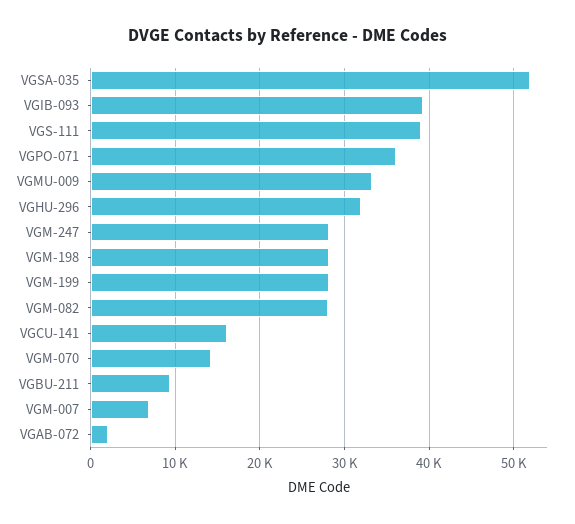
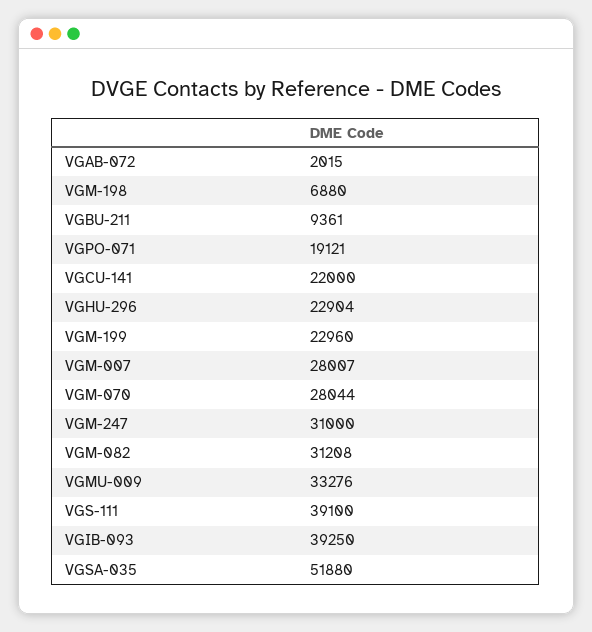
  {
    "VGSA-035": 51880,
    "VGIB-093": 39250,
    "VGS-111": 39100,
-   "VGPO-071": 36000,
+   "VGPO-071": 19121,
    "VGMU-009": 33276,
-   "VGHU-296": 32000,
+   "VGHU-296": 22904,
-   "VGM-247": 28000,
+   "VGM-247": 31000,
-   "VGM-198": 28000,
+   "VGM-198": 6880,
-   "VGM-199": 28000,
+   "VGM-199": 22960,
-   "VGM-082": 28000,
+   "VGM-082": 31208,
-   "VGCU-141": 16000,
+   "VGCU-141": 22000,
-   "VGM-070": 14000,
+   "VGM-070": 28044,
    "VGBU-211": 9361,
-   "VGM-007": 7000,
+   "VGM-007": 28007,
    "VGAB-072": 2015
  }

